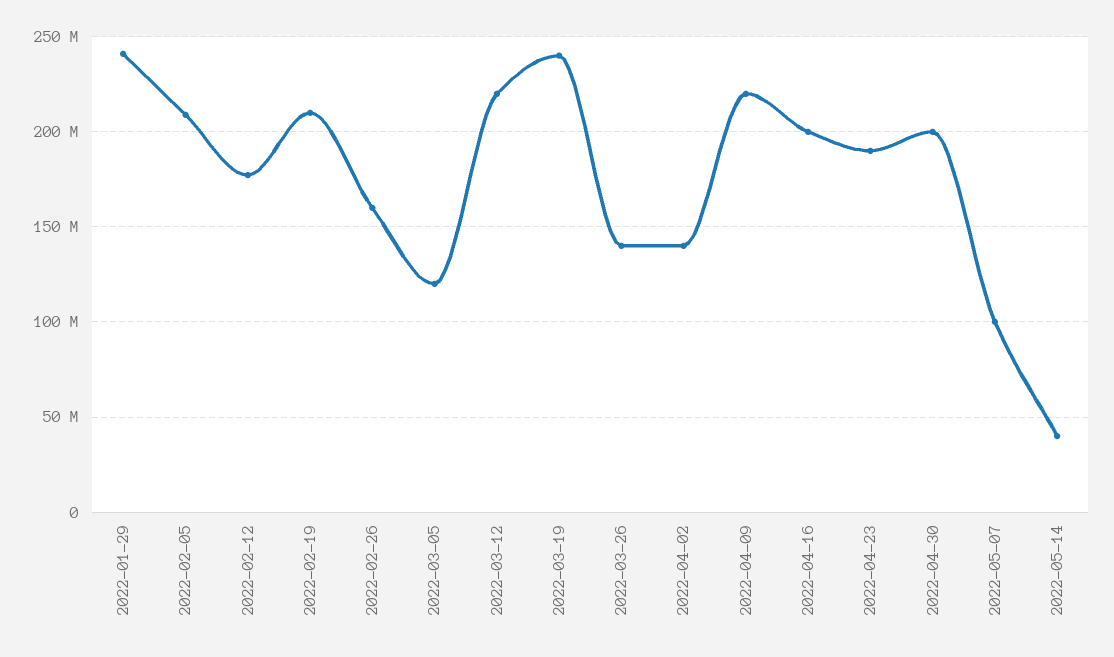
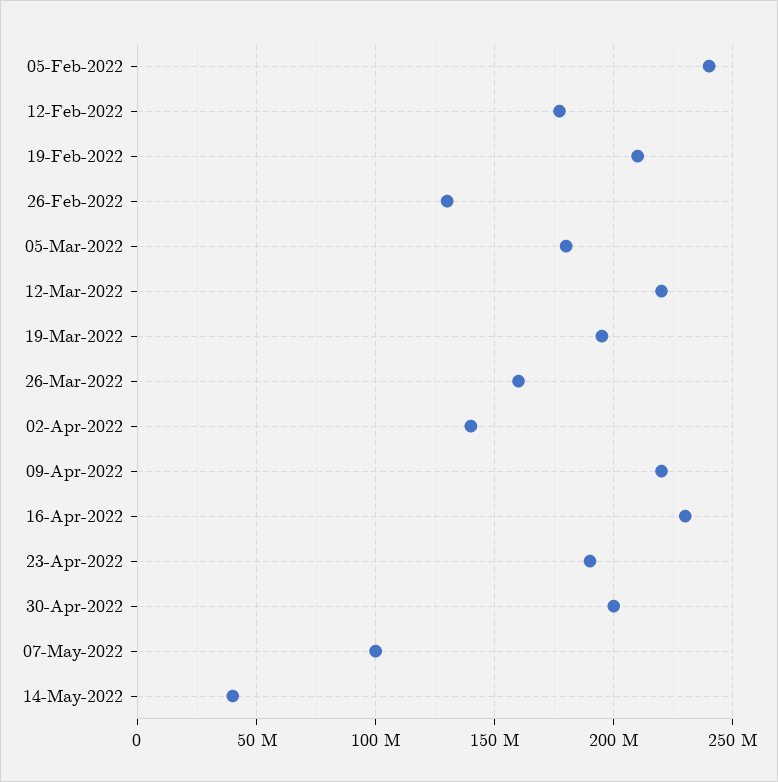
  {
-   "2022-01-29": 240000000,
-   "2022-02-05": 210000000,
+   "2022-02-05": 240000000,
    "2022-02-12": 175000000,
    "2022-02-19": 210000000,
-   "2022-02-26": 160000000,
+   "2022-02-26": 130000000,
-   "2022-03-05": 120000000,
+   "2022-03-05": 180000000,
    "2022-03-12": 220000000,
-   "2022-03-19": 240000000,
+   "2022-03-19": 195000000,
-   "2022-03-26": 140000000,
+   "2022-03-26": 160000000,
    "2022-04-02": 140000000,
    "2022-04-09": 220000000,
-   "2022-04-16": 200000000,
+   "2022-04-16": 230000000,
    "2022-04-23": 190000000,
    "2022-04-30": 200000000,
    "2022-05-07": 100000000,
    "2022-05-14": 40000000
  }

